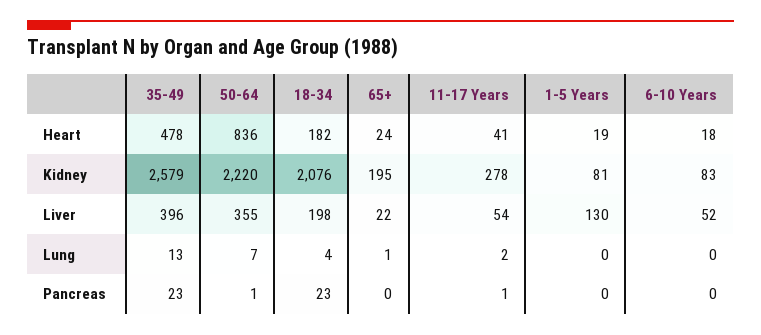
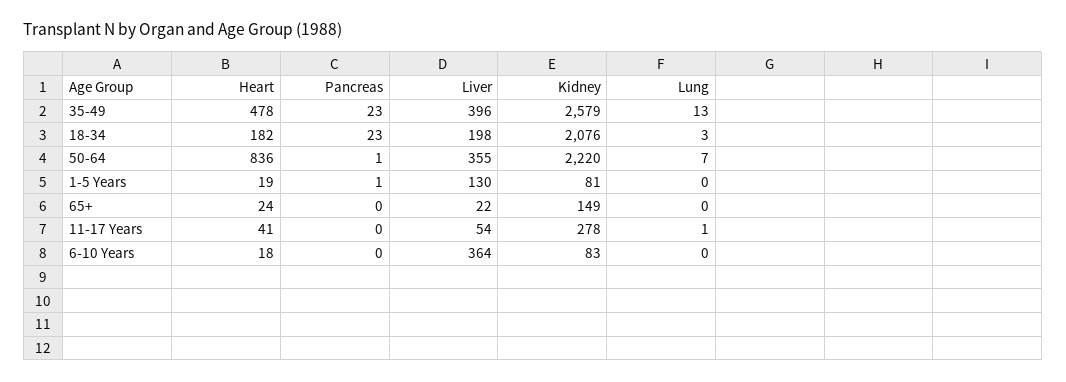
  {
    "35-49": {
      "Heart": 478,
      "Kidney": 2579,
      "Liver": 396,
      "Lung": 13,
      "Pancreas": 23
    },
    "50-64": {
      "Heart": 836,
      "Kidney": 2220,
      "Liver": 355,
      "Lung": 7,
      "Pancreas": 1
    },
    "18-34": {
      "Heart": 182,
      "Kidney": 2076,
      "Liver": 198,
-     "Lung": 4,
+     "Lung": 3,
      "Pancreas": 23
    },
    "65+": {
      "Heart": 24,
-     "Kidney": 195,
+     "Kidney": 149,
      "Liver": 22,
-     "Lung": 1,
+     "Lung": 0,
      "Pancreas": 0
    },
    "11-17 Years": {
      "Heart": 41,
      "Kidney": 278,
      "Liver": 54,
-     "Lung": 2,
+     "Lung": 1,
-     "Pancreas": 1
+     "Pancreas": 0
    },
    "1-5 Years": {
      "Heart": 19,
      "Kidney": 81,
      "Liver": 130,
      "Lung": 0,
-     "Pancreas": 0
+     "Pancreas": 1
    },
    "6-10 Years": {
      "Heart": 18,
      "Kidney": 83,
-     "Liver": 52,
+     "Liver": 364,
      "Lung": 0,
      "Pancreas": 0
    }
  }

